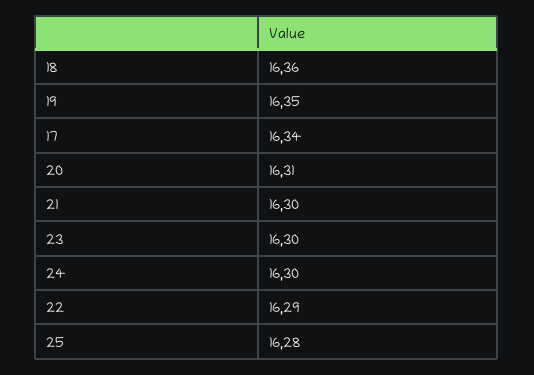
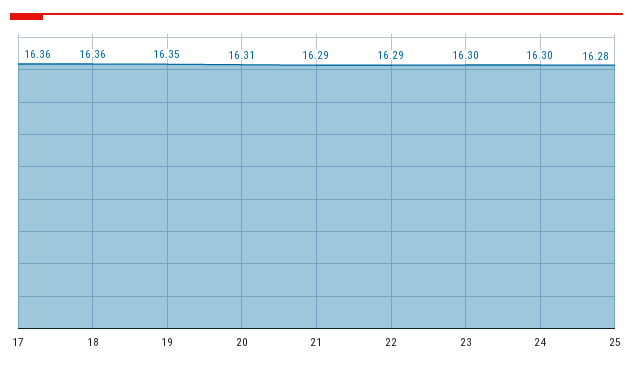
  {
    "18": 16.36,
    "19": 16.35,
-   "17": 16.34,
+   "17": 16.36,
    "20": 16.31,
-   "21": 16.3,
+   "21": 16.29,
    "23": 16.3,
    "24": 16.3,
    "22": 16.29,
    "25": 16.28
  }

